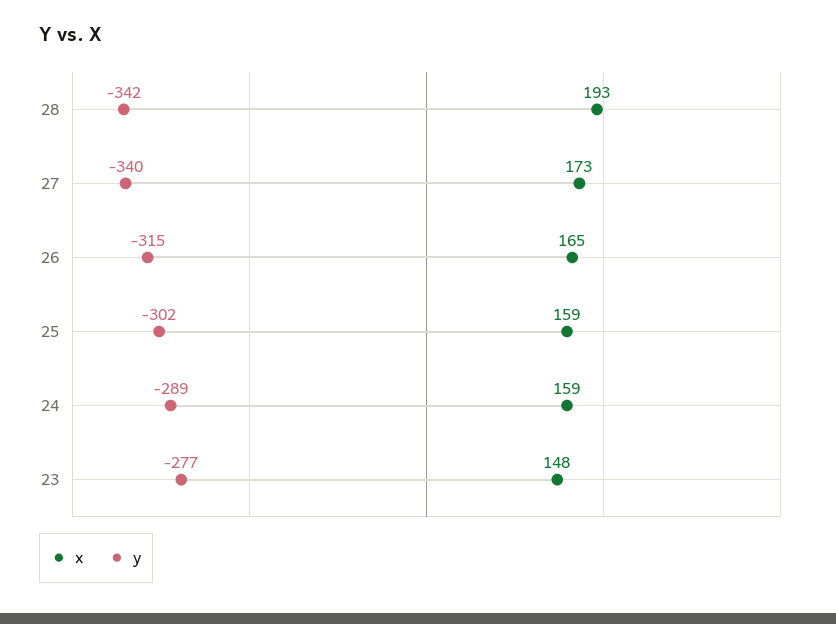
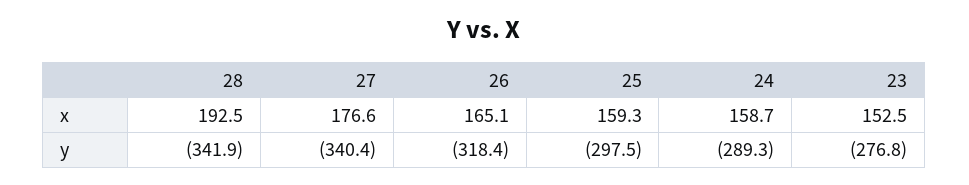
  {
    "x": {
      "28": 192.5,
-     "27": 173,
+     "27": 176.6,
      "26": 165.1,
      "25": 159.3,
      "24": 158.7,
-     "23": 148
+     "23": 152.5
    },
    "y": {
      "28": -341.9,
      "27": -340.4,
-     "26": -315,
+     "26": -318.4,
-     "25": -302,
+     "25": -297.5,
      "24": -289.3,
      "23": -276.8
    }
  }

